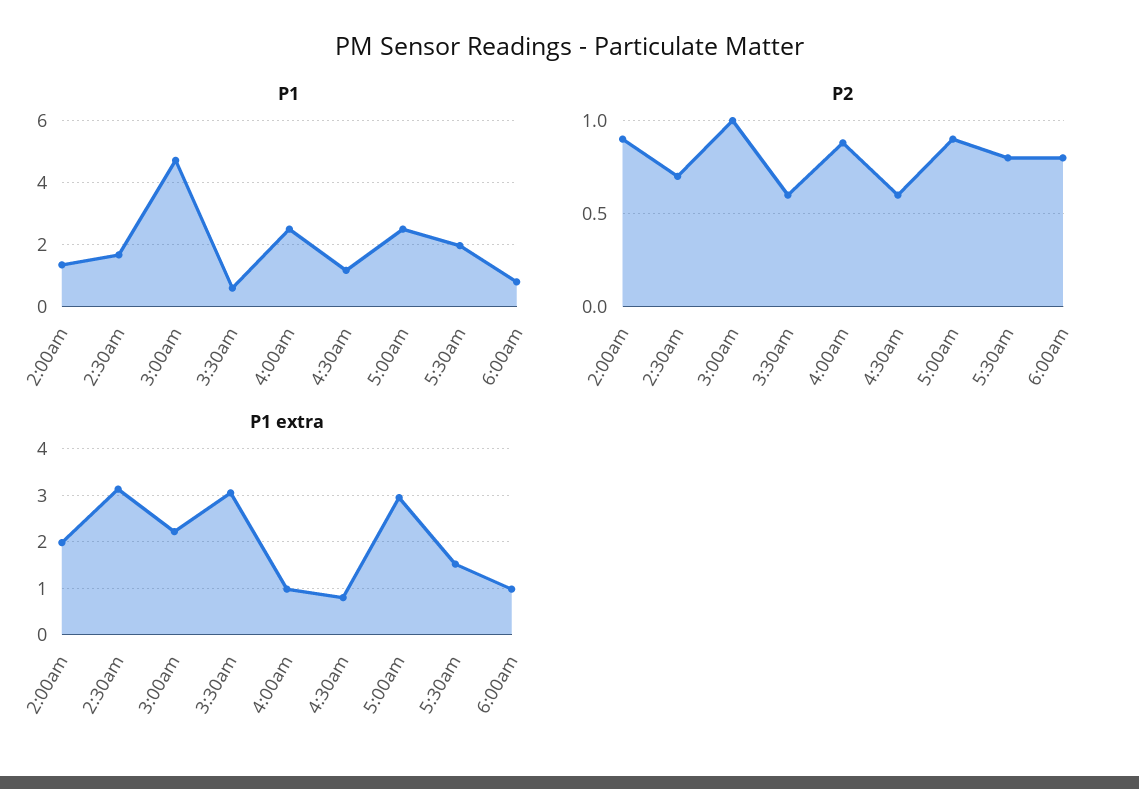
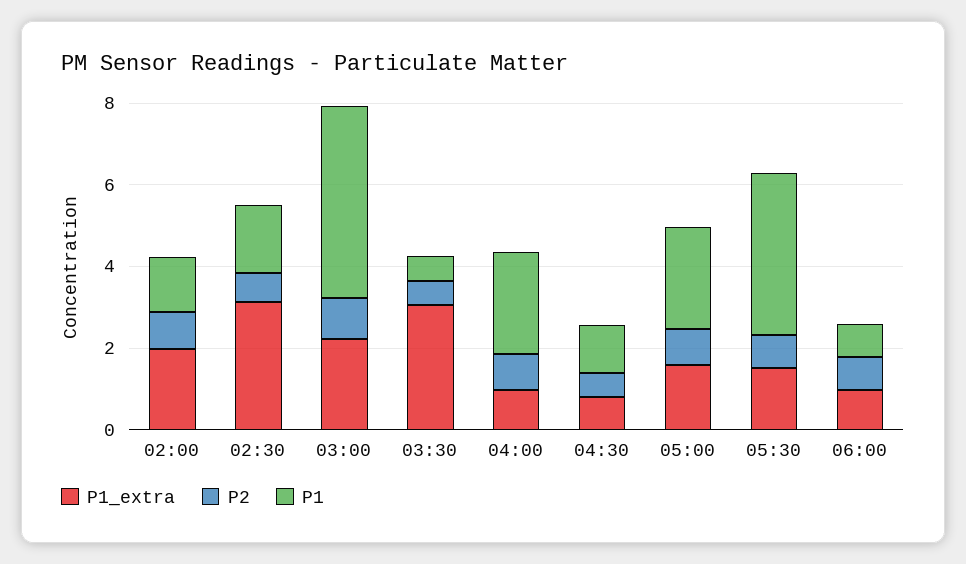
  {
    "P1": {
      "2:00am": 1.4,
      "2:30am": 1.6,
      "3:00am": 4.8,
      "3:30am": 0.6,
      "4:00am": 2.6,
      "4:30am": 1.2,
      "5:00am": 2.6,
-     "5:30am": 2,
+     "5:30am": 4,
      "6:00am": 0.8
    },
    "P2": {
      "2:00am": 0.9,
      "2:30am": 0.7,
      "3:00am": 1,
      "3:30am": 0.6,
      "4:00am": 0.9,
      "4:30am": 0.6,
      "5:00am": 0.9,
      "5:30am": 0.8,
      "6:00am": 0.8
    },
    "P1 extra": {
      "2:00am": 2,
      "2:30am": 3.2,
      "3:00am": 2.2,
      "3:30am": 3,
      "4:00am": 1,
      "4:30am": 0.8,
-     "5:00am": 3,
+     "5:00am": 1.5,
      "5:30am": 1.6,
      "6:00am": 1
    }
  }

